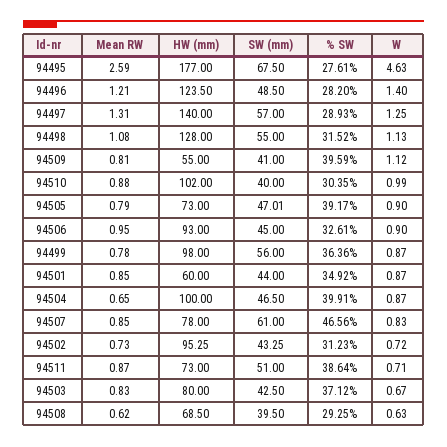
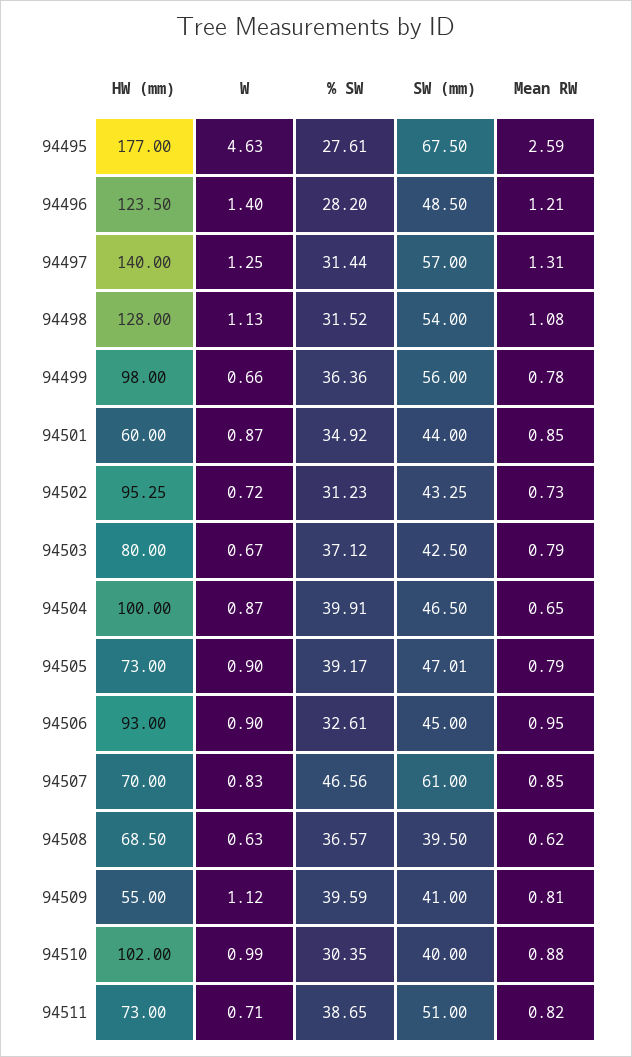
  {
    "Mean RW": {
      "94495": 2.59,
      "94496": 1.21,
      "94497": 1.31,
      "94498": 1.08,
      "94509": 0.81,
      "94510": 0.88,
      "94505": 0.79,
      "94506": 0.95,
      "94499": 0.78,
      "94501": 0.85,
      "94504": 0.65,
      "94507": 0.85,
      "94502": 0.73,
-     "94511": 0.87,
+     "94511": 0.82,
-     "94503": 0.83,
+     "94503": 0.79,
      "94508": 0.62
    },
    "HW (mm)": {
      "94495": 177,
      "94496": 123.5,
      "94497": 140,
      "94498": 128,
      "94509": 55,
      "94510": 102,
      "94505": 73,
      "94506": 93,
      "94499": 98,
      "94501": 60,
      "94504": 100,
-     "94507": 78,
+     "94507": 70,
      "94502": 95.25,
      "94511": 73,
      "94503": 80,
      "94508": 68.5
    },
    "SW (mm)": {
      "94495": 67.5,
      "94496": 48.5,
      "94497": 57,
-     "94498": 55,
+     "94498": 54,
      "94509": 41,
      "94510": 40,
      "94505": 47.01,
      "94506": 45,
      "94499": 56,
      "94501": 44,
      "94504": 46.5,
      "94507": 61,
      "94502": 43.25,
      "94511": 51,
      "94503": 42.5,
      "94508": 39.5
    },
    "% SW": {
      "94495": 27.61,
      "94496": 28.2,
-     "94497": 28.93,
+     "94497": 31.44,
      "94498": 31.52,
      "94509": 39.59,
      "94510": 30.35,
      "94505": 39.17,
      "94506": 32.61,
      "94499": 36.36,
      "94501": 34.92,
      "94504": 39.91,
      "94507": 46.56,
      "94502": 31.23,
-     "94511": 38.64,
+     "94511": 38.65,
      "94503": 37.12,
-     "94508": 29.25
+     "94508": 36.57
    },
    "W": {
      "94495": 4.63,
      "94496": 1.4,
      "94497": 1.25,
      "94498": 1.13,
      "94509": 1.12,
      "94510": 0.99,
      "94505": 0.9,
      "94506": 0.9,
-     "94499": 0.87,
+     "94499": 0.66,
      "94501": 0.87,
      "94504": 0.87,
      "94507": 0.83,
      "94502": 0.72,
      "94511": 0.71,
      "94503": 0.67,
      "94508": 0.63
    }
  }

